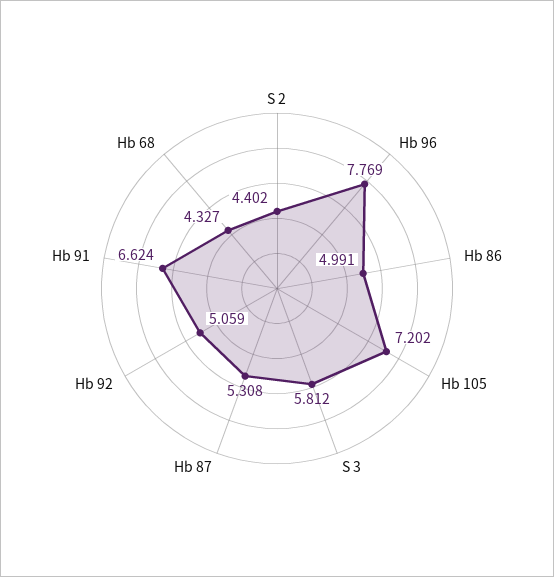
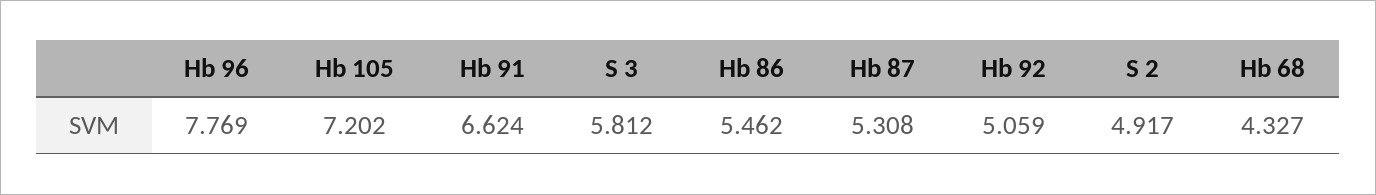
  {
-   "S 2": 4.402,
+   "S 2": 4.917,
    "Hb 96": 7.769,
-   "Hb 86": 4.991,
+   "Hb 86": 5.462,
    "Hb 105": 7.202,
    "S 3": 5.812,
    "Hb 87": 5.308,
    "Hb 92": 5.059,
    "Hb 91": 6.624,
    "Hb 68": 4.327
  }

